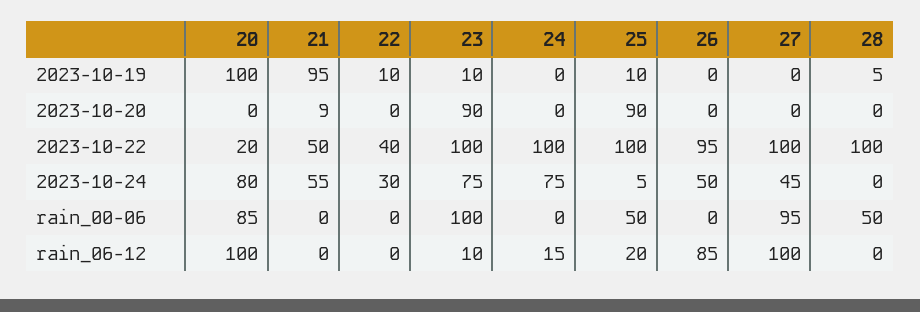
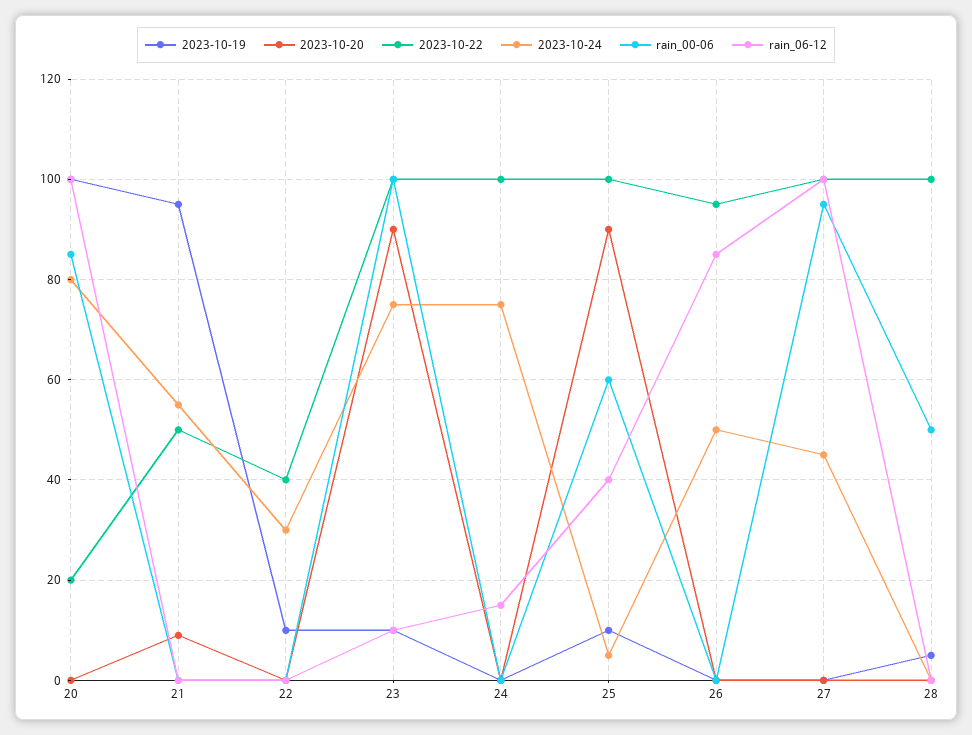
  {
    "2023-10-19": {
      "20": 100,
      "21": 95,
      "22": 10,
      "23": 10,
      "24": 0,
      "25": 10,
      "26": 0,
      "27": 0,
      "28": 5
    },
    "2023-10-20": {
      "20": 0,
      "21": 9,
      "22": 0,
      "23": 90,
      "24": 0,
      "25": 90,
      "26": 0,
      "27": 0,
      "28": 0
    },
    "2023-10-22": {
      "20": 20,
      "21": 50,
      "22": 40,
      "23": 100,
      "24": 100,
      "25": 100,
      "26": 95,
      "27": 100,
      "28": 100
    },
    "2023-10-24": {
      "20": 80,
      "21": 55,
      "22": 30,
      "23": 75,
      "24": 75,
      "25": 5,
      "26": 50,
      "27": 45,
      "28": 0
    },
    "rain_00-06": {
      "20": 85,
      "21": 0,
      "22": 0,
      "23": 100,
      "24": 0,
-     "25": 50,
+     "25": 60,
      "26": 0,
      "27": 95,
      "28": 50
    },
    "rain_06-12": {
      "20": 100,
      "21": 0,
      "22": 0,
      "23": 10,
      "24": 15,
-     "25": 20,
+     "25": 40,
      "26": 85,
      "27": 100,
      "28": 0
    }
  }

